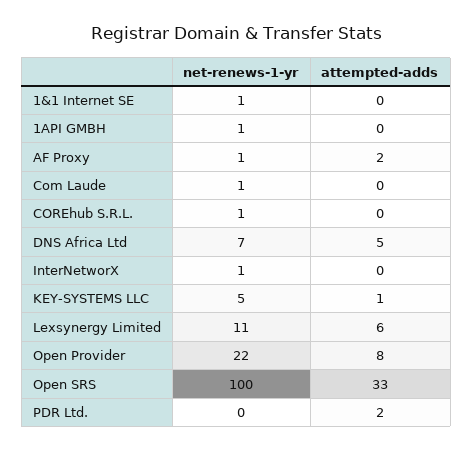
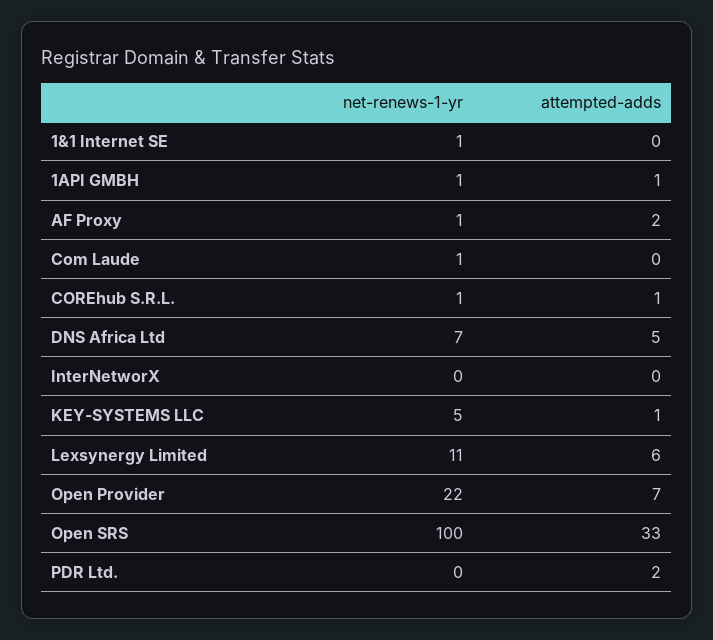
  {
    "net-renews-1-yr": {
      "1&1 Internet SE": 1,
      "1API GMBH": 1,
      "AF Proxy": 1,
      "Com Laude": 1,
      "COREhub S.R.L.": 1,
      "DNS Africa Ltd": 7,
-     "InterNetworX": 1,
+     "InterNetworX": 0,
      "KEY-SYSTEMS LLC": 5,
      "Lexsynergy Limited": 11,
      "Open Provider": 22,
      "Open SRS": 100,
      "PDR Ltd.": 0
    },
    "attempted-adds": {
      "1&1 Internet SE": 0,
-     "1API GMBH": 0,
+     "1API GMBH": 1,
      "AF Proxy": 2,
      "Com Laude": 0,
-     "COREhub S.R.L.": 0,
+     "COREhub S.R.L.": 1,
      "DNS Africa Ltd": 5,
      "InterNetworX": 0,
      "KEY-SYSTEMS LLC": 1,
      "Lexsynergy Limited": 6,
-     "Open Provider": 8,
+     "Open Provider": 7,
      "Open SRS": 33,
      "PDR Ltd.": 2
    }
  }

